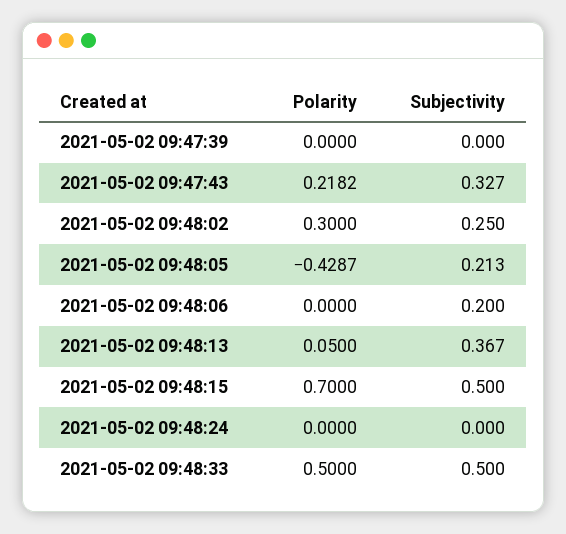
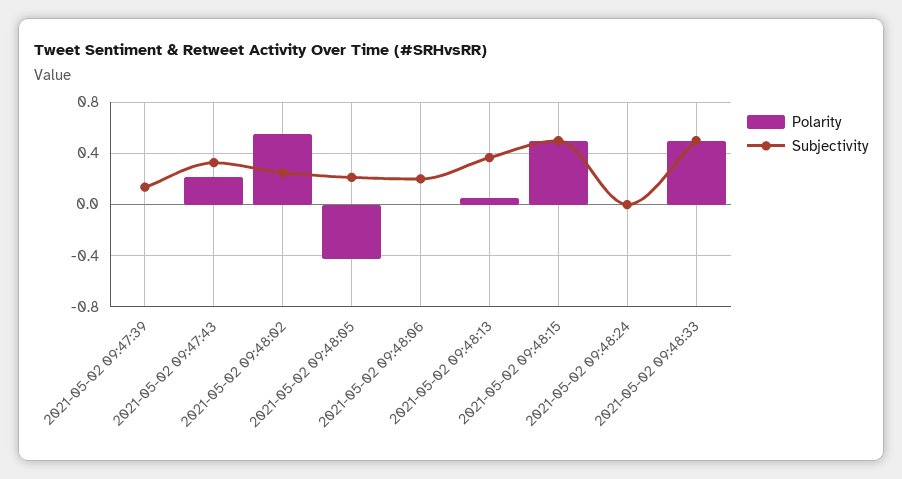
  {
    "Polarity": {
      "2021-05-02 09:47:39": 0,
      "2021-05-02 09:47:43": 0.2182,
-     "2021-05-02 09:48:02": 0.3,
+     "2021-05-02 09:48:02": 0.55,
      "2021-05-02 09:48:05": -0.4287,
      "2021-05-02 09:48:06": 0,
      "2021-05-02 09:48:13": 0.05,
-     "2021-05-02 09:48:15": 0.7,
+     "2021-05-02 09:48:15": 0.5,
      "2021-05-02 09:48:24": 0,
      "2021-05-02 09:48:33": 0.5
    },
    "Subjectivity": {
-     "2021-05-02 09:47:39": 0,
+     "2021-05-02 09:47:39": 0.15,
      "2021-05-02 09:47:43": 0.327,
      "2021-05-02 09:48:02": 0.25,
      "2021-05-02 09:48:05": 0.213,
      "2021-05-02 09:48:06": 0.2,
      "2021-05-02 09:48:13": 0.367,
      "2021-05-02 09:48:15": 0.5,
      "2021-05-02 09:48:24": 0,
      "2021-05-02 09:48:33": 0.5
    }
  }

